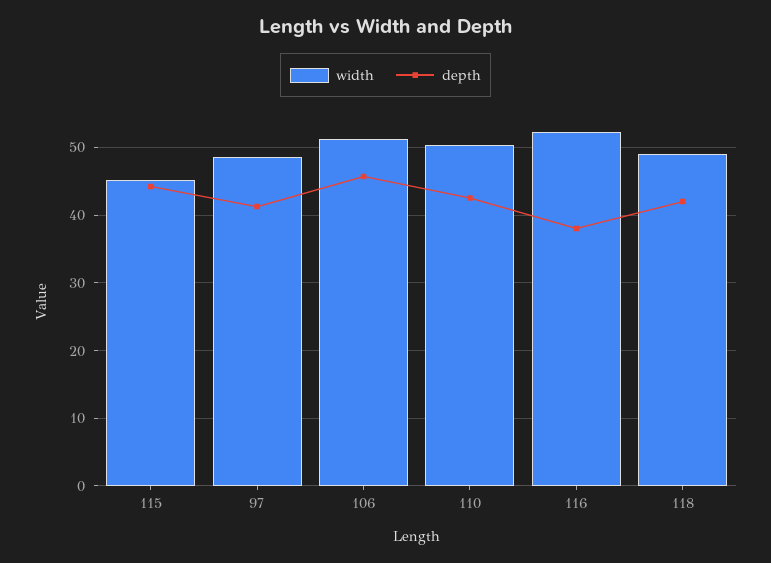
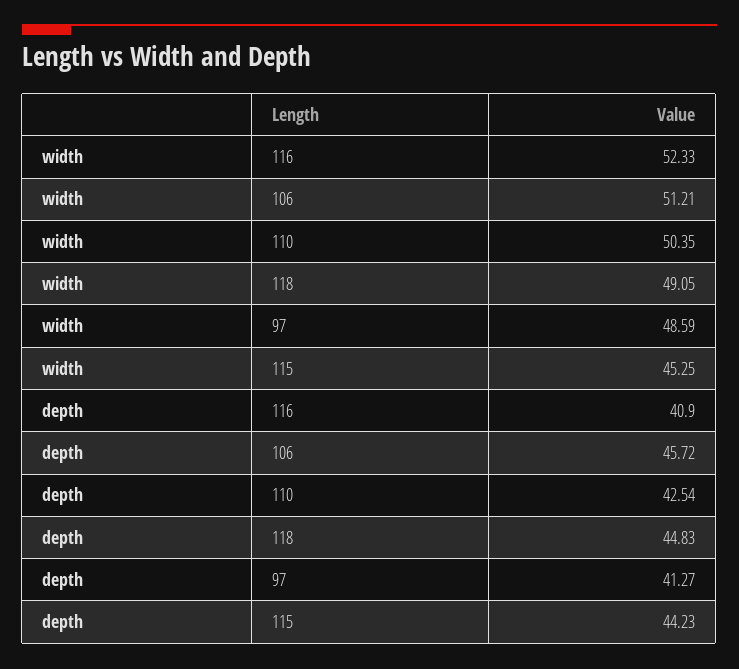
  {
    "width": {
      "115": 45.25,
      "97": 48.59,
      "106": 51.21,
      "110": 50.35,
      "116": 52.33,
      "118": 49.05
    },
    "depth": {
      "115": 44.23,
      "97": 41.27,
      "106": 45.72,
      "110": 42.54,
-     "116": 38,
+     "116": 40.9,
-     "118": 42
+     "118": 44.83
    }
  }

